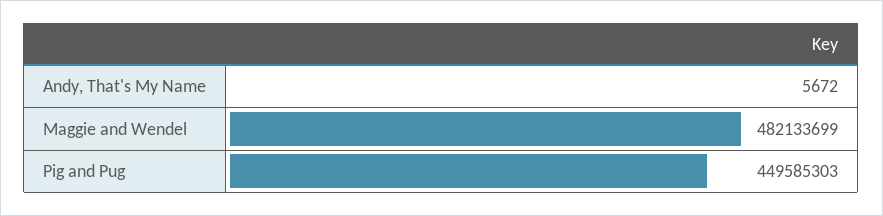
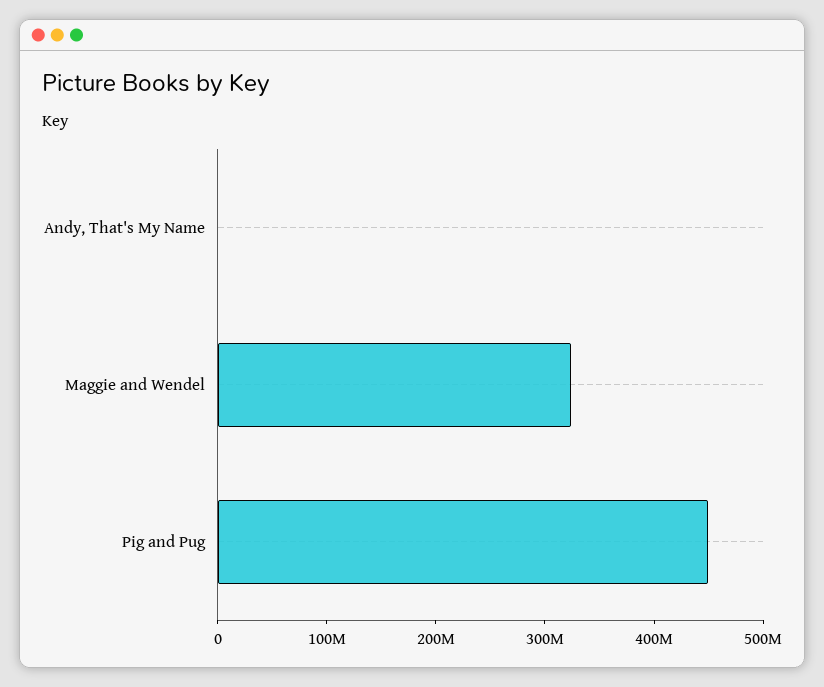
  {
    "Andy, That's My Name": 5672,
-   "Maggie and Wendel": 482133699,
+   "Maggie and Wendel": 320000000,
    "Pig and Pug": 449585303
  }

